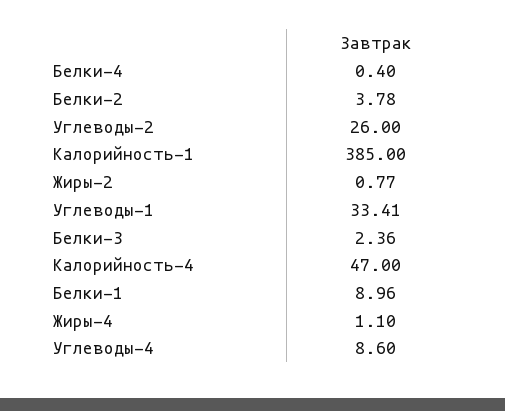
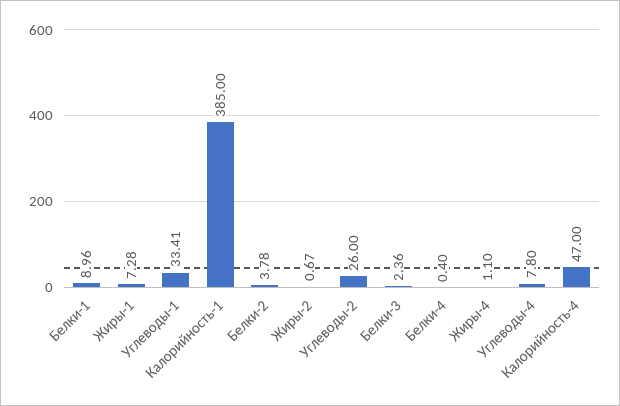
  {
    "Белки-4": 0.4,
    "Белки-2": 3.78,
    "Углеводы-2": 26,
    "Калорийность-1": 385,
-   "Жиры-2": 0.77,
+   "Жиры-2": 0.67,
    "Углеводы-1": 33.41,
    "Белки-3": 2.36,
    "Калорийность-4": 47,
    "Белки-1": 8.96,
    "Жиры-4": 1.1,
-   "Углеводы-4": 8.6
+   "Углеводы-4": 7.8,
+   "Жиры-1": 7.28
  }

